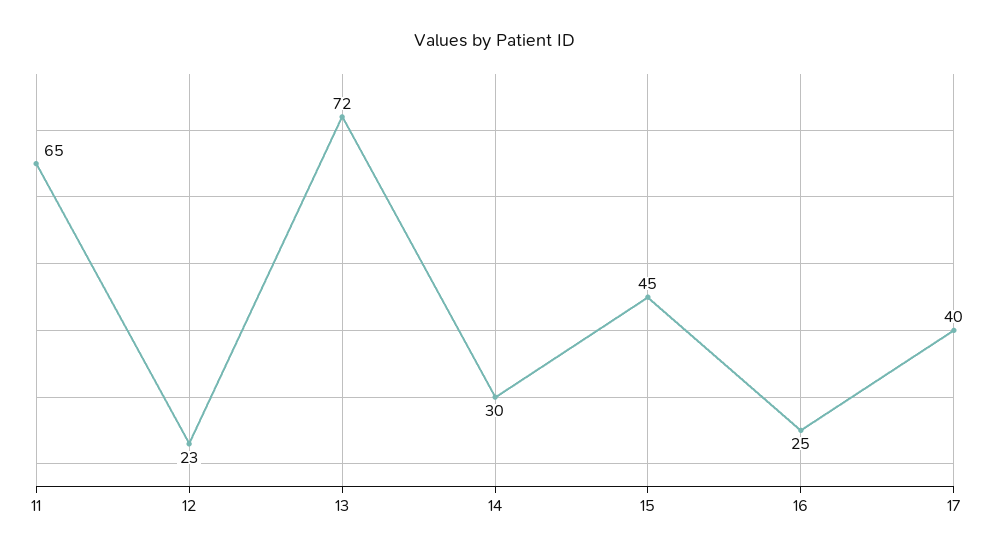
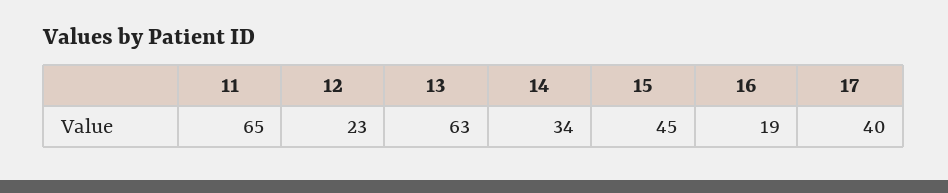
  {
    "11": 65,
    "12": 23,
-   "13": 72,
+   "13": 63,
-   "14": 30,
+   "14": 34,
    "15": 45,
-   "16": 25,
+   "16": 19,
    "17": 40
  }

